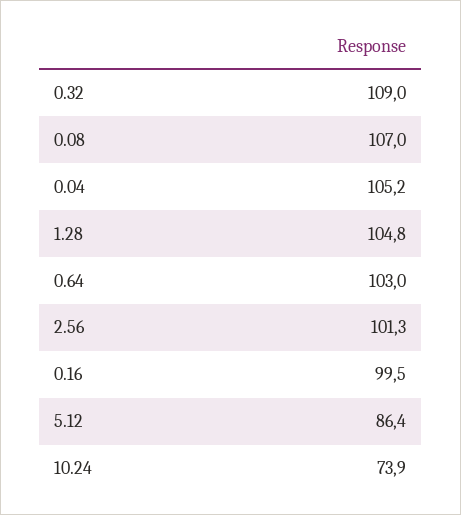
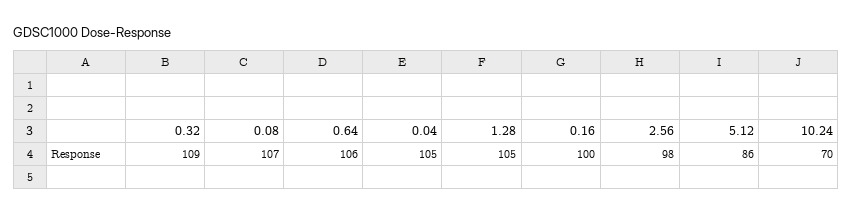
  {
    "0.32": 109,
    "0.08": 107,
    "0.04": 105.2,
    "1.28": 104.8,
-   "0.64": 103,
+   "0.64": 106,
-   "2.56": 101.3,
+   "2.56": 98,
    "0.16": 99.5,
    "5.12": 86.4,
-   "10.24": 73.9
+   "10.24": 70
  }

